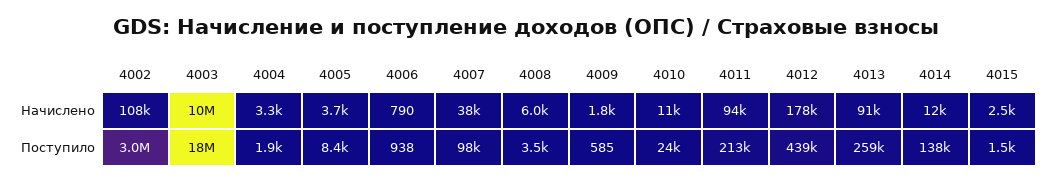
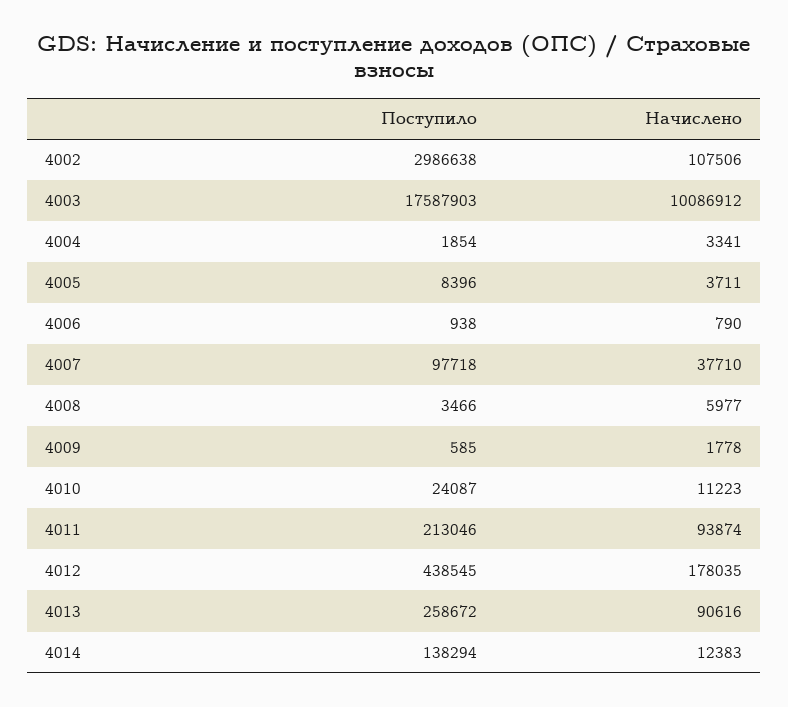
  {
    "4002": {
      "Начислено": 107506,
      "Поступило": 2986638
    },
    "4003": {
      "Начислено": 10086912,
      "Поступило": 17587903
    },
    "4004": {
      "Начислено": 3341,
      "Поступило": 1854
    },
    "4005": {
      "Начислено": 3711,
      "Поступило": 8396
    },
    "4006": {
      "Начислено": 790,
      "Поступило": 938
    },
    "4007": {
      "Начислено": 37710,
      "Поступило": 97718
    },
    "4008": {
      "Начислено": 5977,
      "Поступило": 3466
    },
    "4009": {
      "Начислено": 1778,
      "Поступило": 585
    },
    "4010": {
      "Начислено": 11223,
      "Поступило": 24087
    },
    "4011": {
      "Начислено": 93874,
      "Поступило": 213046
    },
    "4012": {
      "Начислено": 178035,
      "Поступило": 438545
    },
    "4013": {
      "Начислено": 90616,
      "Поступило": 258672
    },
    "4014": {
      "Начислено": 12383,
      "Поступило": 138294
-   },
+   }
-   "4015": {
-     "Начислено": 2500,
-     "Поступило": 1500
-   }
  }

